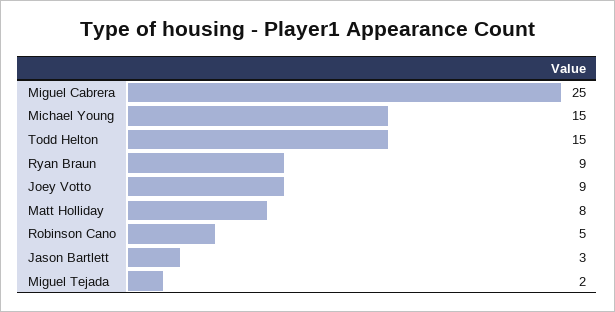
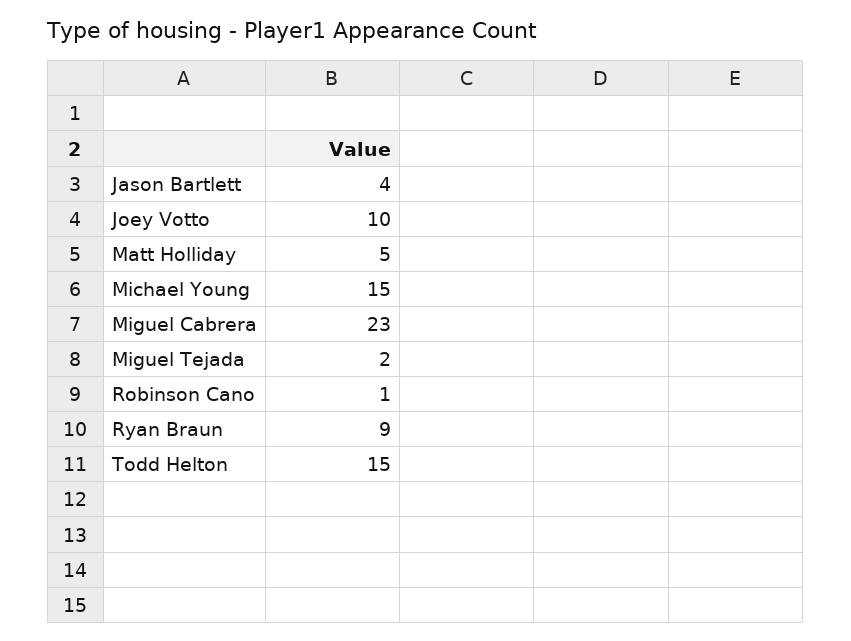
  {
-   "Miguel Cabrera": 25,
+   "Miguel Cabrera": 23,
    "Michael Young": 15,
    "Todd Helton": 15,
    "Ryan Braun": 9,
-   "Joey Votto": 9,
+   "Joey Votto": 10,
-   "Matt Holliday": 8,
+   "Matt Holliday": 5,
-   "Robinson Cano": 5,
+   "Robinson Cano": 1,
-   "Jason Bartlett": 3,
+   "Jason Bartlett": 4,
    "Miguel Tejada": 2
  }

